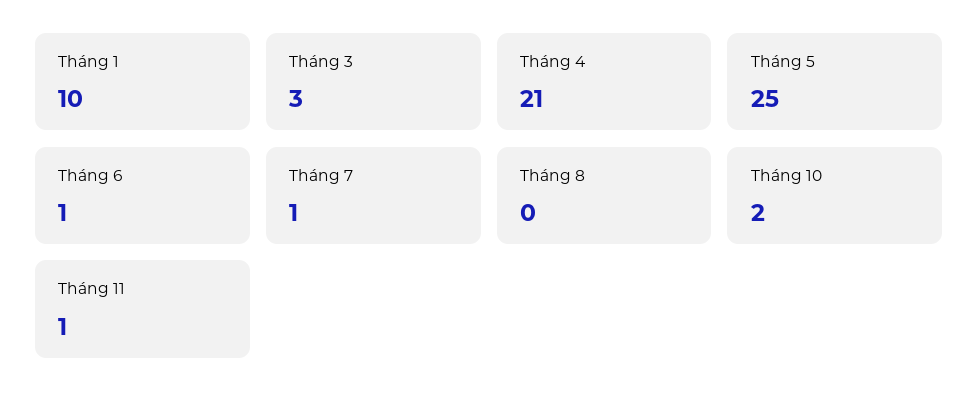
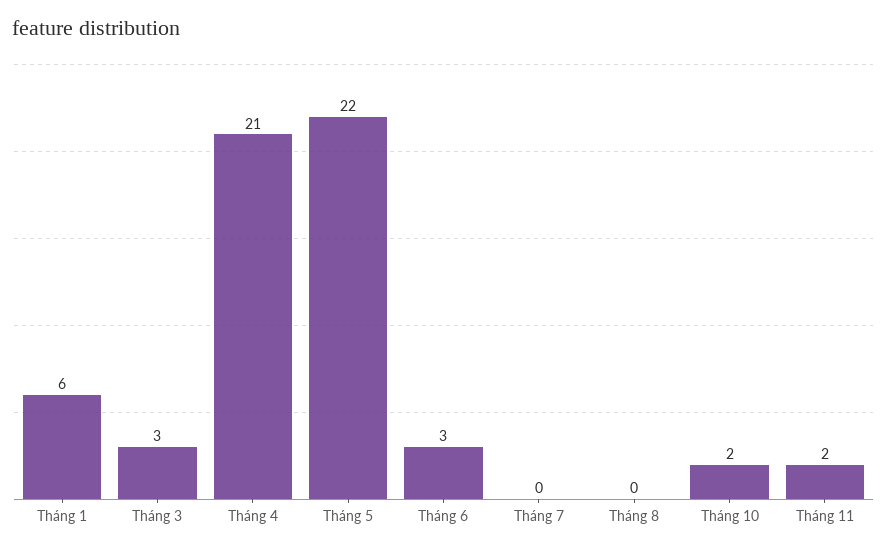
  {
-   "Tháng 1": 10,
+   "Tháng 1": 6,
    "Tháng 3": 3,
    "Tháng 4": 21,
-   "Tháng 5": 25,
+   "Tháng 5": 22,
-   "Tháng 6": 1,
+   "Tháng 6": 3,
-   "Tháng 7": 1,
+   "Tháng 7": 0,
    "Tháng 8": 0,
    "Tháng 10": 2,
-   "Tháng 11": 1
+   "Tháng 11": 2
  }

